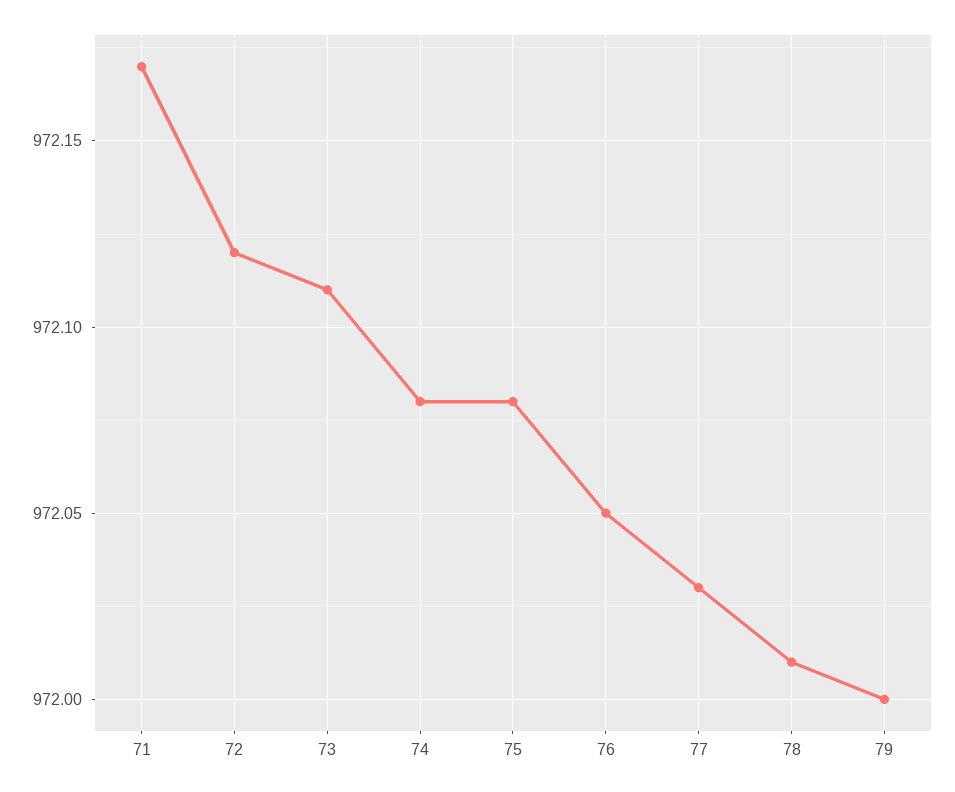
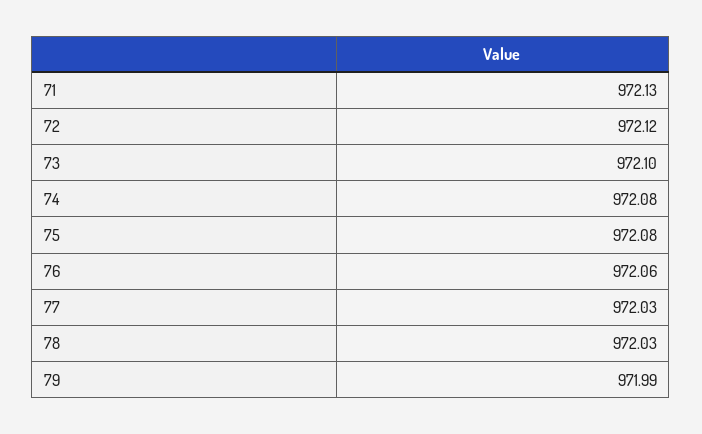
  {
-   "71": 972.17,
+   "71": 972.13,
    "72": 972.12,
-   "73": 972.11,
+   "73": 972.1,
    "74": 972.08,
    "75": 972.08,
-   "76": 972.05,
+   "76": 972.06,
    "77": 972.03,
-   "78": 972.01,
+   "78": 972.03,
-   "79": 972
+   "79": 971.99
  }

